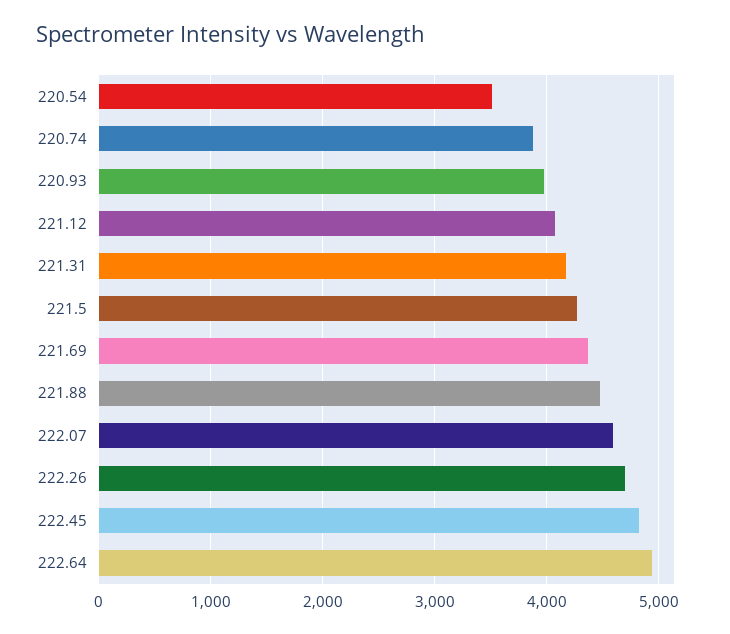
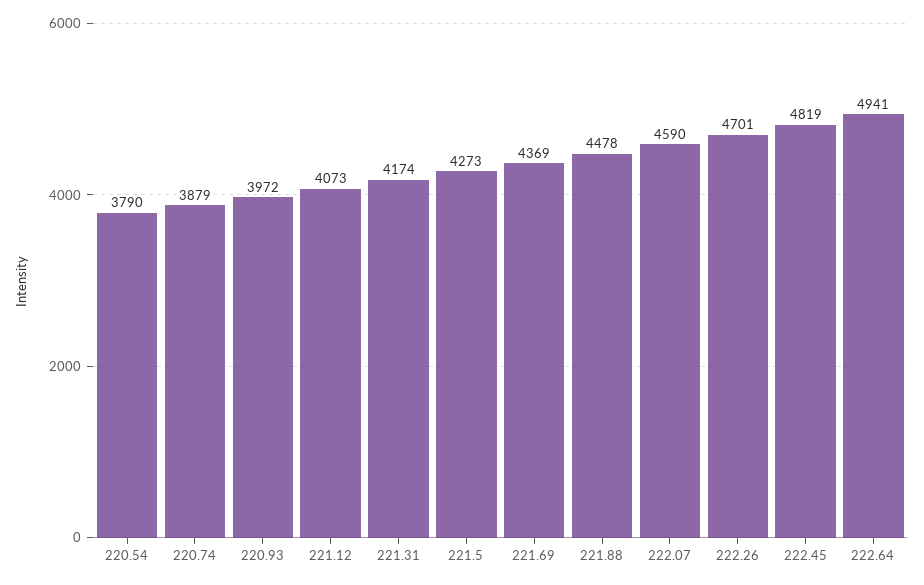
  {
-   "220.54": 3500,
+   "220.54": 3790,
    "220.74": 3879,
    "220.93": 3972,
    "221.12": 4073,
    "221.31": 4174,
    "221.5": 4273,
    "221.69": 4369,
    "221.88": 4478,
    "222.07": 4590,
    "222.26": 4701,
    "222.45": 4819,
    "222.64": 4941
  }

